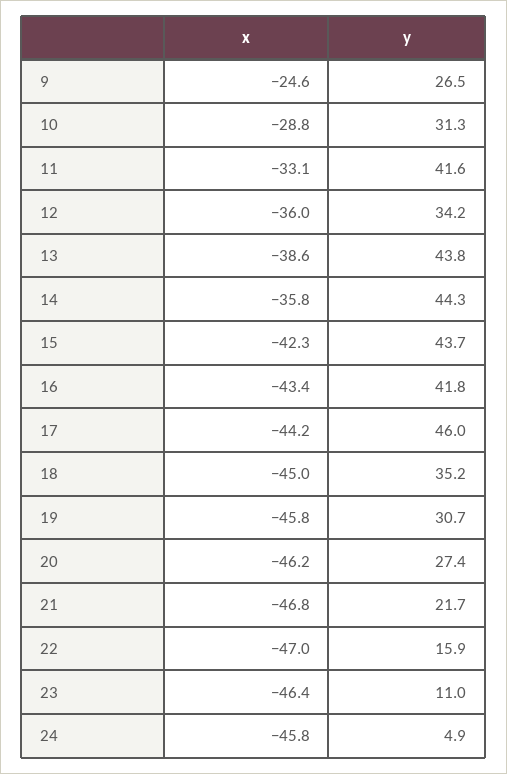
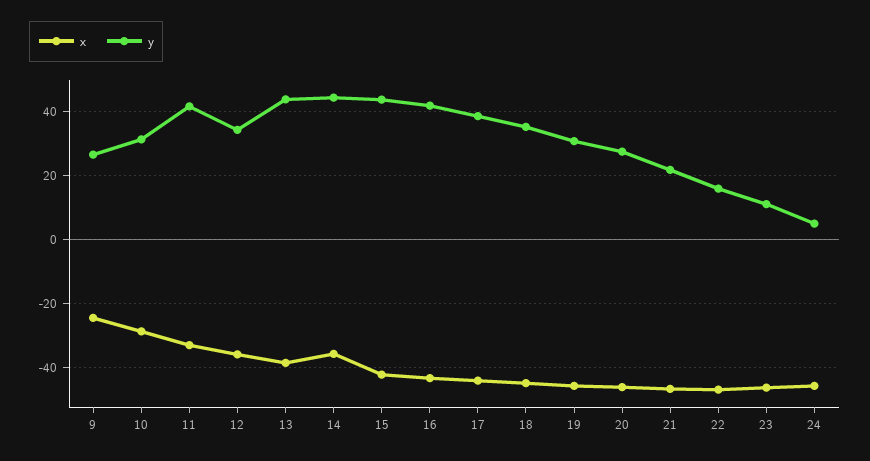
  {
    "x": {
      "9": -24.6,
      "10": -28.8,
      "11": -33.1,
      "12": -36,
      "13": -38.6,
      "14": -35.8,
      "15": -42.3,
      "16": -43.4,
      "17": -44.2,
      "18": -45,
      "19": -45.8,
      "20": -46.2,
      "21": -46.8,
      "22": -47,
      "23": -46.4,
      "24": -45.8
    },
    "y": {
      "9": 26.5,
      "10": 31.3,
      "11": 41.6,
      "12": 34.2,
      "13": 43.8,
      "14": 44.3,
      "15": 43.7,
      "16": 41.8,
-     "17": 46,
+     "17": 38,
      "18": 35.2,
      "19": 30.7,
      "20": 27.4,
      "21": 21.7,
      "22": 15.9,
      "23": 11,
      "24": 4.9
    }
  }

